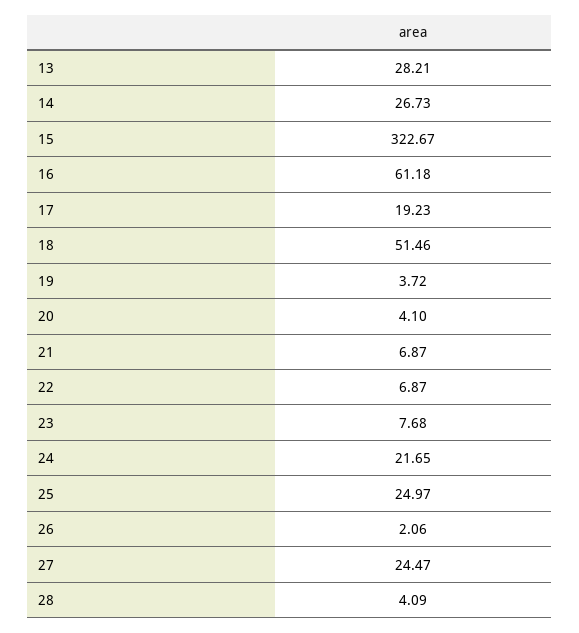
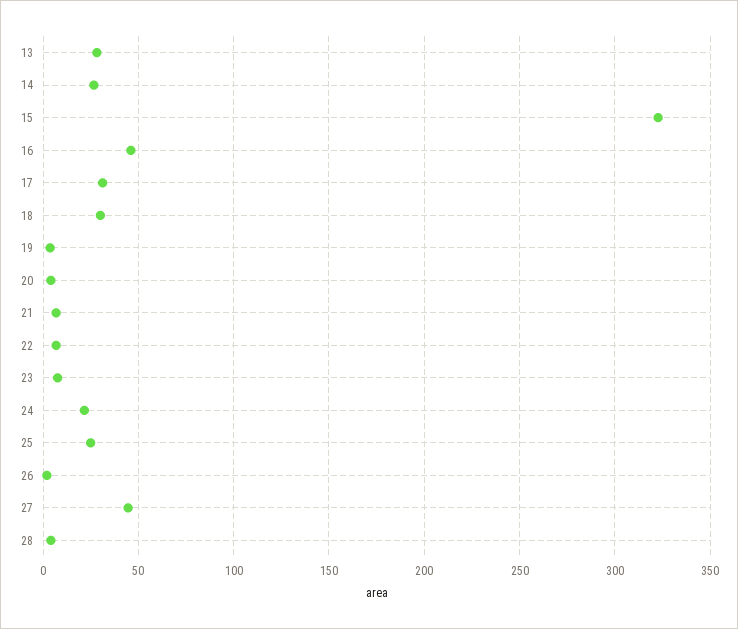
  {
    "13": 28.21,
    "14": 26.73,
    "15": 322.67,
-   "16": 61.18,
+   "16": 45,
-   "17": 19.23,
+   "17": 30,
-   "18": 51.46,
+   "18": 30,
    "19": 3.72,
    "20": 4.1,
    "21": 6.87,
    "22": 6.87,
    "23": 7.68,
    "24": 21.65,
    "25": 24.97,
    "26": 2.06,
-   "27": 24.47,
+   "27": 45,
    "28": 4.09
  }

